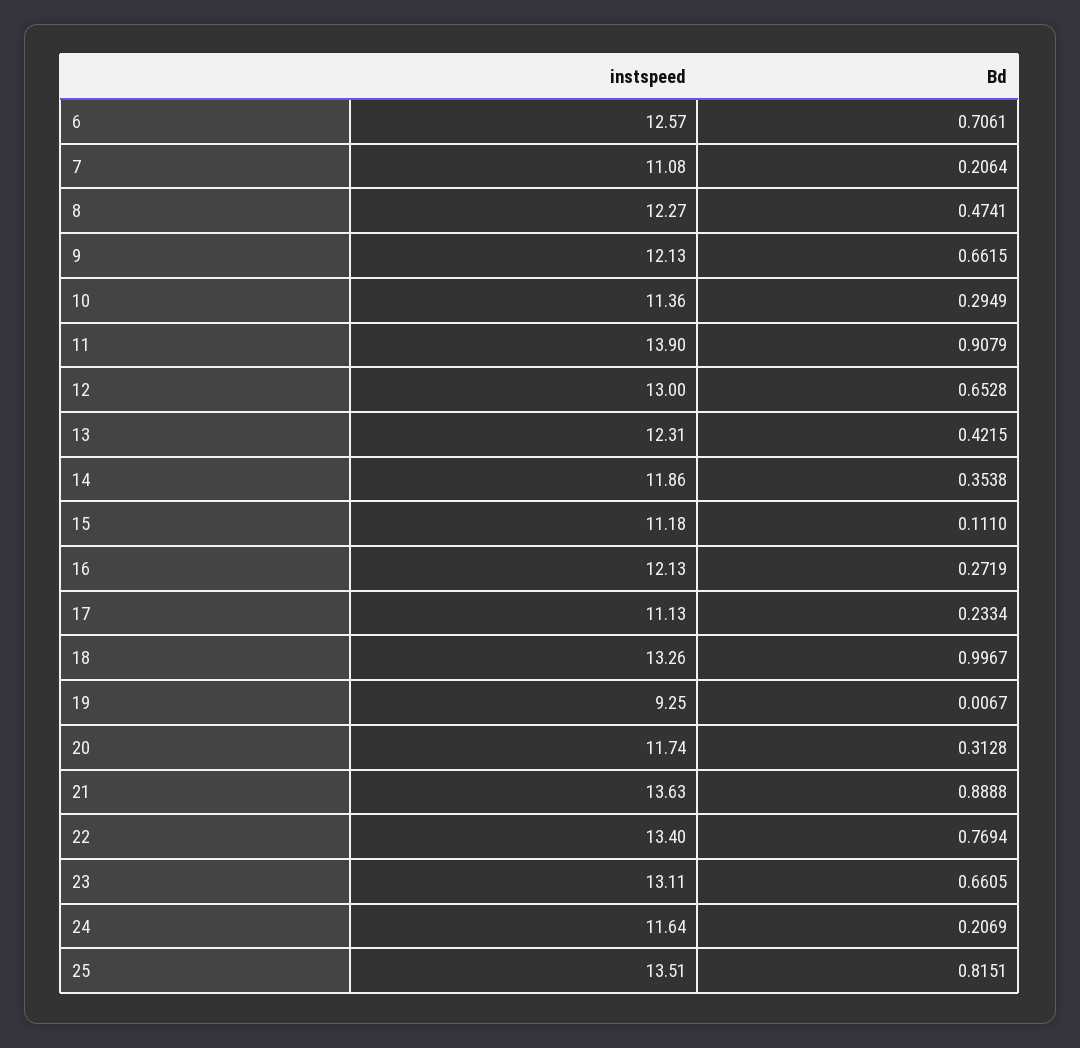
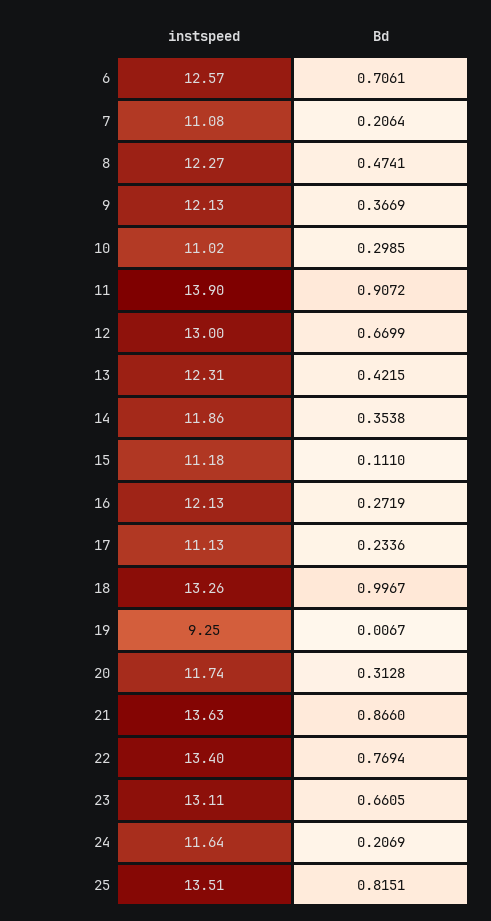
  {
    "instspeed": {
      "6": 12.57,
      "7": 11.08,
      "8": 12.27,
      "9": 12.13,
-     "10": 11.36,
+     "10": 11.02,
      "11": 13.9,
      "12": 13,
      "13": 12.31,
      "14": 11.86,
      "15": 11.18,
      "16": 12.13,
      "17": 11.13,
      "18": 13.26,
      "19": 9.25,
      "20": 11.74,
      "21": 13.63,
      "22": 13.4,
      "23": 13.11,
      "24": 11.64,
      "25": 13.51
    },
    "Bd": {
      "6": 0.7061,
      "7": 0.2064,
      "8": 0.4741,
-     "9": 0.6615,
+     "9": 0.3669,
-     "10": 0.2949,
+     "10": 0.2985,
-     "11": 0.9079,
+     "11": 0.9072,
-     "12": 0.6528,
+     "12": 0.6699,
      "13": 0.4215,
      "14": 0.3538,
      "15": 0.111,
      "16": 0.2719,
-     "17": 0.2334,
+     "17": 0.2336,
      "18": 0.9967,
      "19": 0.0067,
      "20": 0.3128,
-     "21": 0.8888,
+     "21": 0.866,
      "22": 0.7694,
      "23": 0.6605,
      "24": 0.2069,
      "25": 0.8151
    }
  }

